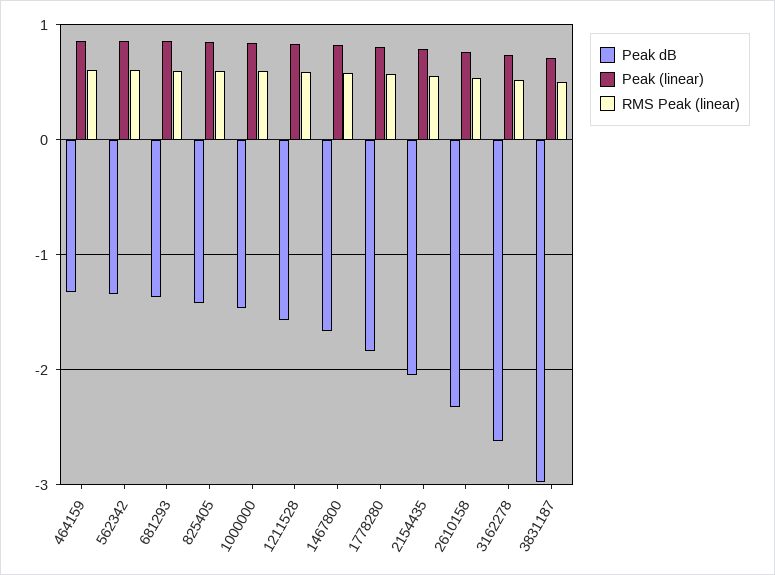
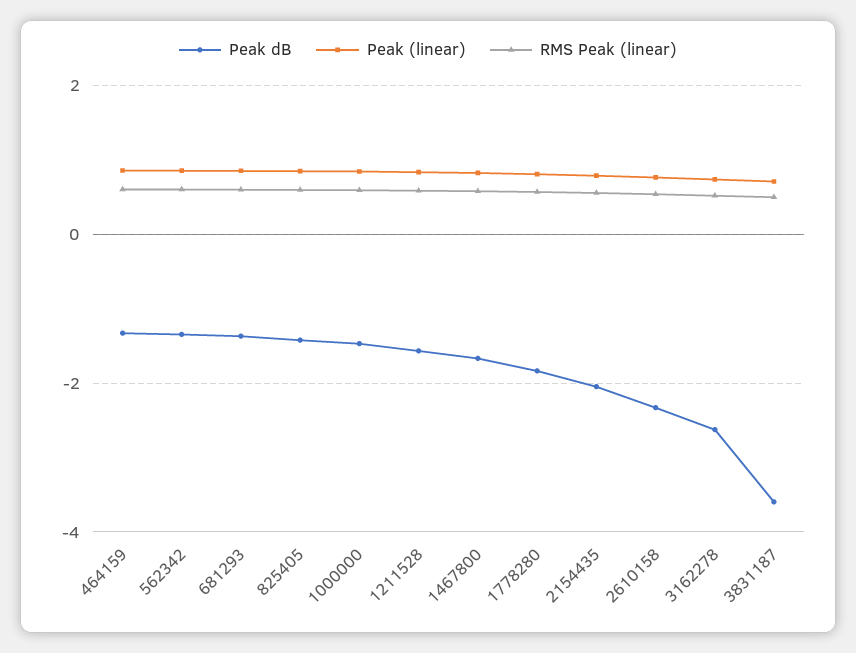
  {
    "Peak dB": {
      "464159": -1.3,
      "562342": -1.3,
      "681293": -1.4,
      "825405": -1.4,
      "1000000": -1.5,
      "1211528": -1.6,
      "1467800": -1.7,
      "1778280": -1.8,
      "2154435": -2,
      "2610158": -2.3,
      "3162278": -2.6,
-     "3831187": -3
+     "3831187": -3.6
    },
    "Peak (linear)": {
      "464159": 0.9,
      "562342": 0.9,
      "681293": 0.9,
      "825405": 0.8,
      "1000000": 0.8,
      "1211528": 0.8,
      "1467800": 0.8,
      "1778280": 0.8,
      "2154435": 0.8,
      "2610158": 0.8,
      "3162278": 0.7,
      "3831187": 0.7
    },
    "RMS Peak (linear)": {
      "464159": 0.6,
      "562342": 0.6,
      "681293": 0.6,
      "825405": 0.6,
      "1000000": 0.6,
      "1211528": 0.6,
      "1467800": 0.6,
      "1778280": 0.6,
      "2154435": 0.6,
      "2610158": 0.5,
      "3162278": 0.5,
      "3831187": 0.5
    }
  }

